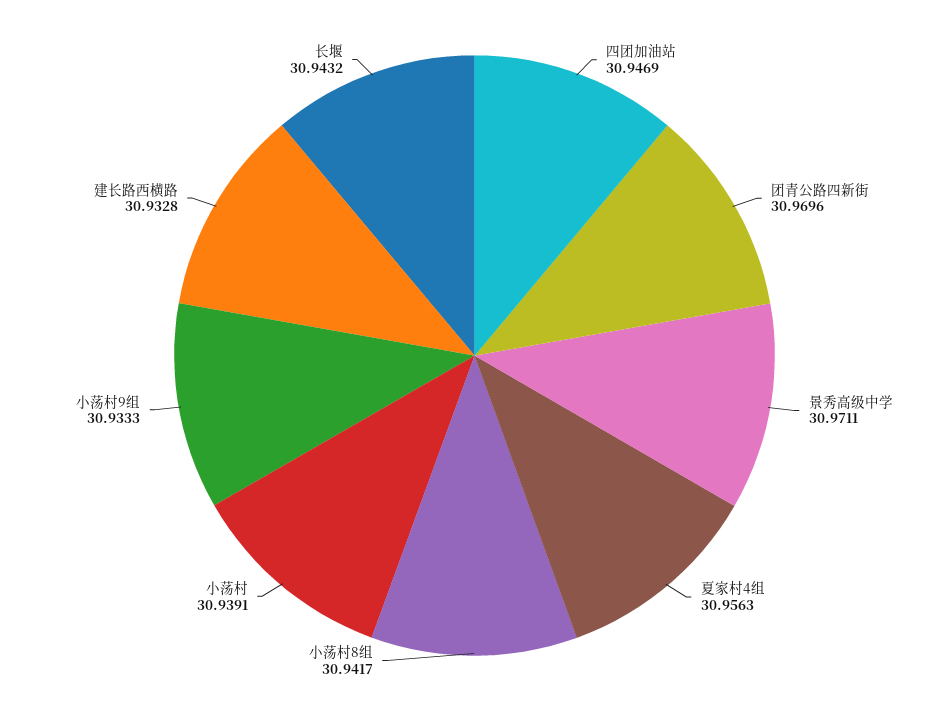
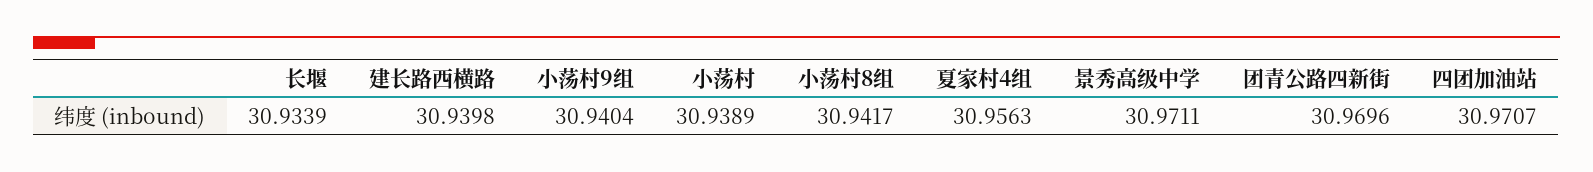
  {
-   "四团加油站": 30.9469,
+   "四团加油站": 30.9707,
    "团青公路四新街": 30.9696,
    "景秀高级中学": 30.9711,
    "夏家村4组": 30.9563,
    "小荡村8组": 30.9417,
-   "小荡村": 30.9391,
+   "小荡村": 30.9389,
-   "小荡村9组": 30.9333,
+   "小荡村9组": 30.9404,
-   "建长路西横路": 30.9328,
+   "建长路西横路": 30.9398,
-   "长堰": 30.9432
+   "长堰": 30.9339
  }

